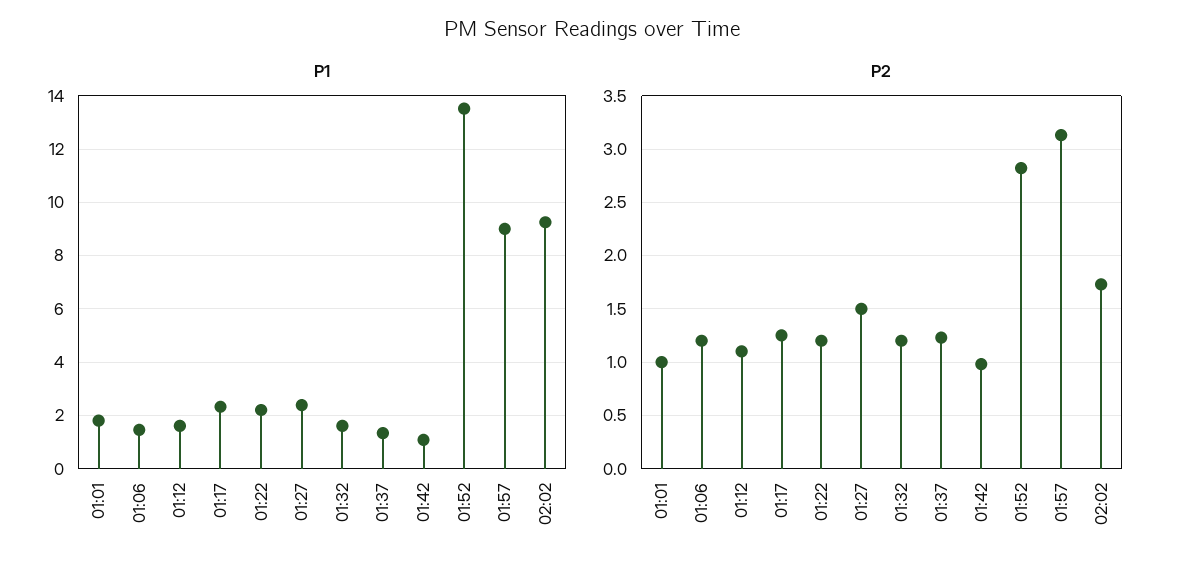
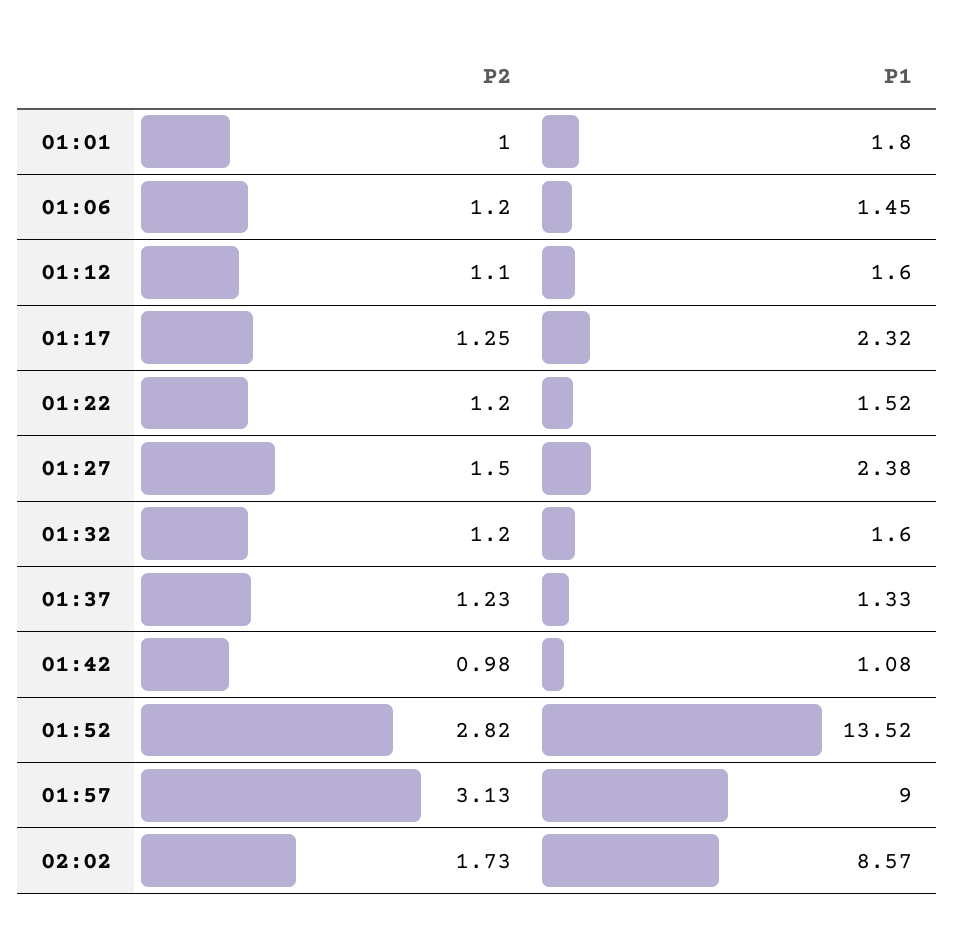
  {
    "P1": {
      "01:01": 1.8,
      "01:06": 1.45,
      "01:12": 1.6,
      "01:17": 2.32,
-     "01:22": 2.25,
+     "01:22": 1.52,
      "01:27": 2.38,
      "01:32": 1.6,
      "01:37": 1.33,
      "01:42": 1.08,
      "01:52": 13.52,
      "01:57": 9,
-     "02:02": 9.25
+     "02:02": 8.57
    },
    "P2": {
      "01:01": 1,
      "01:06": 1.2,
      "01:12": 1.1,
      "01:17": 1.25,
      "01:22": 1.2,
      "01:27": 1.5,
      "01:32": 1.2,
      "01:37": 1.23,
      "01:42": 0.98,
      "01:52": 2.82,
      "01:57": 3.13,
      "02:02": 1.73
    }
  }

